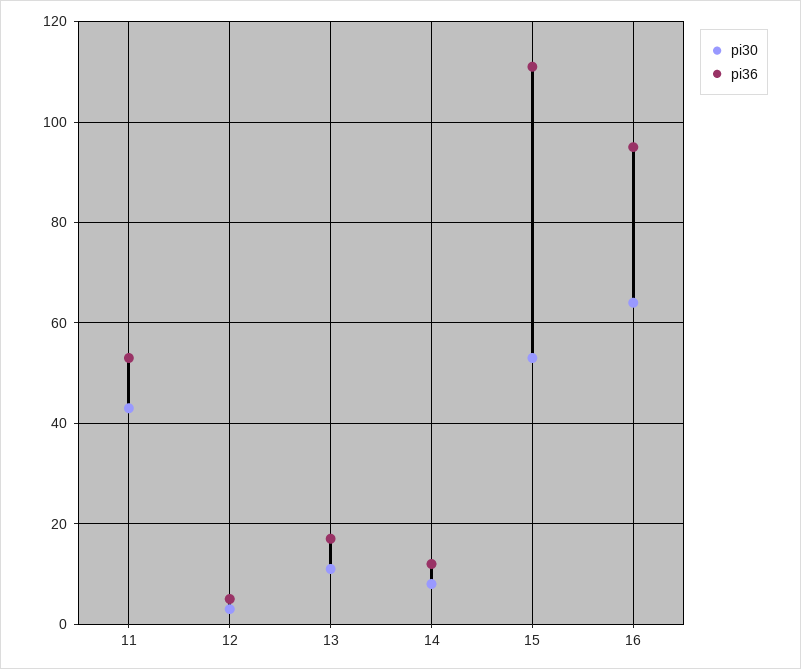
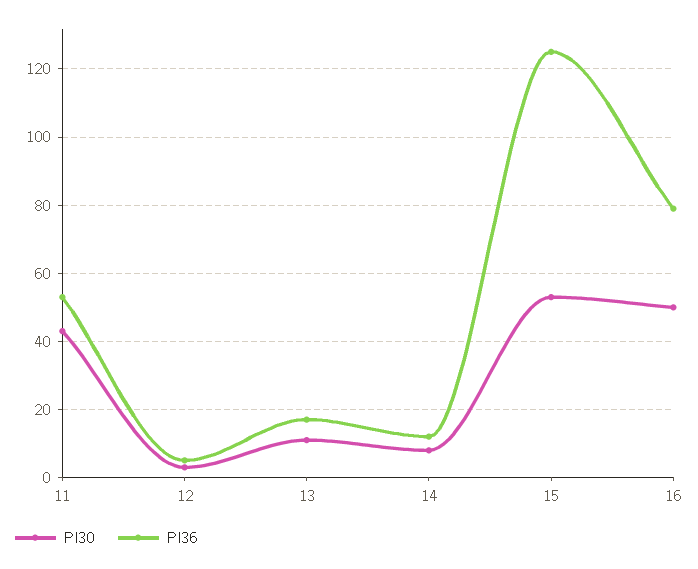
  {
    "pi30": {
      "11": 45,
      "12": 5,
      "13": 10,
      "14": 10,
      "15": 55,
-     "16": 65
+     "16": 50
    },
    "pi36": {
      "11": 55,
      "12": 5,
      "13": 15,
      "14": 10,
-     "15": 110,
+     "15": 125,
-     "16": 95
+     "16": 80
    }
  }

